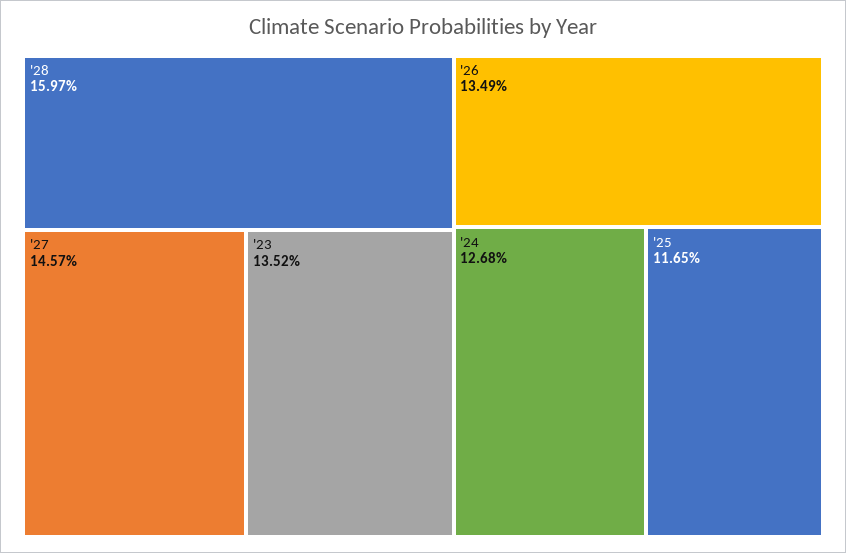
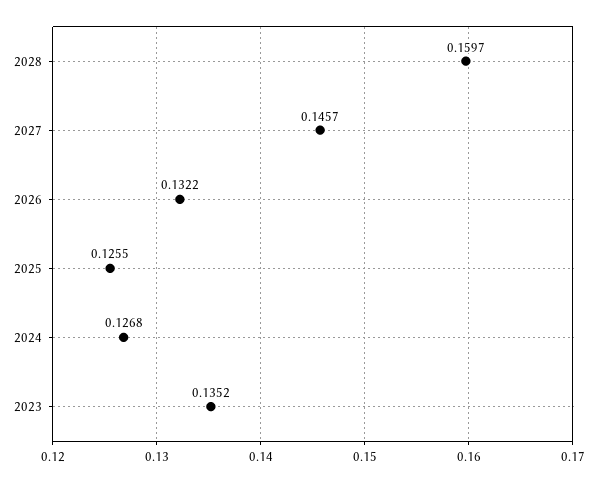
  {
    "'28": 0.1597,
    "'27": 0.1457,
    "'23": 0.1352,
-   "'26": 0.1349,
+   "'26": 0.1322,
    "'24": 0.1268,
-   "'25": 0.1165
+   "'25": 0.1255
  }

